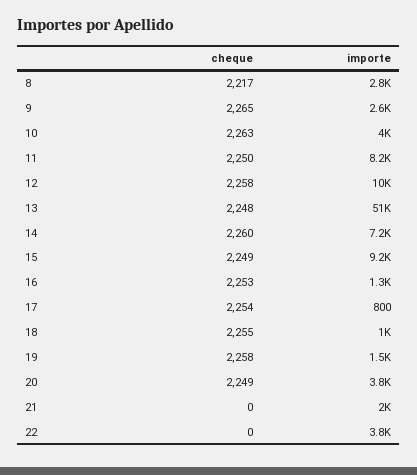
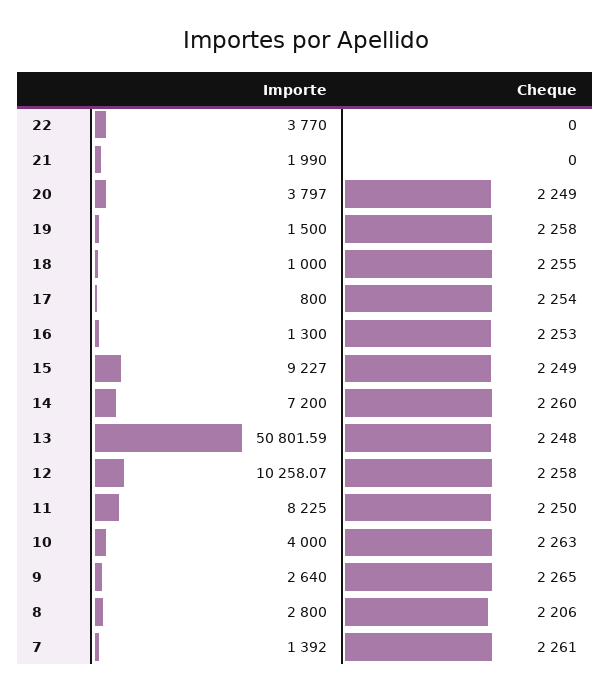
  {
    "cheque": {
-     "8": 2217,
+     "8": 2206,
      "9": 2265,
      "10": 2263,
      "11": 2250,
      "12": 2258,
      "13": 2248,
      "14": 2260,
      "15": 2249,
      "16": 2253,
      "17": 2254,
      "18": 2255,
      "19": 2258,
      "20": 2249,
      "21": 0,
-     "22": 0
+     "22": 0,
+     "7": 2261
    },
    "importe": {
      "8": 2800,
      "9": 2640,
      "10": 4000,
      "11": 8225,
      "12": 10258.07,
      "13": 50801.59,
      "14": 7200,
      "15": 9227,
      "16": 1300,
      "17": 800,
      "18": 1000,
      "19": 1500,
      "20": 3797,
      "21": 1990,
-     "22": 3770
+     "22": 3770,
+     "7": 1392
    }
  }

